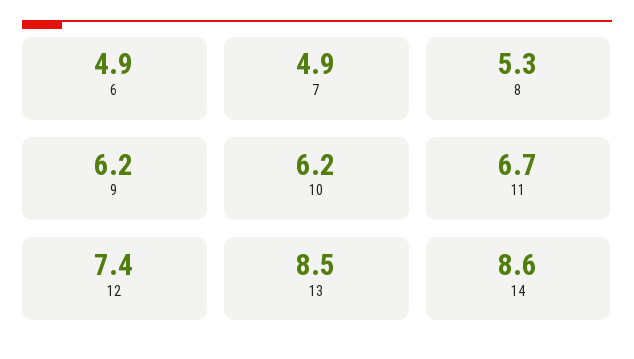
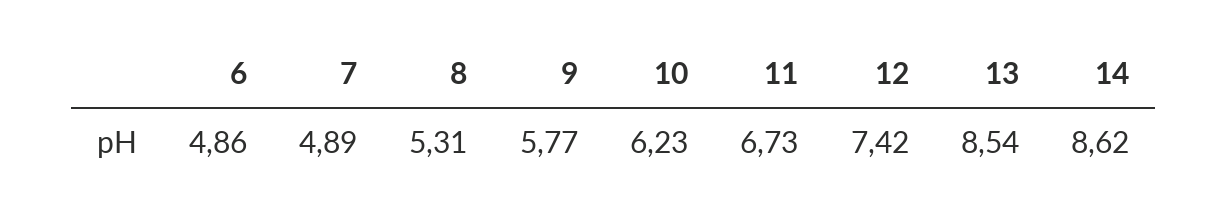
  {
    "6": 4.86,
    "7": 4.89,
    "8": 5.31,
-   "9": 6.2,
+   "9": 5.77,
    "10": 6.23,
    "11": 6.73,
    "12": 7.42,
    "13": 8.54,
    "14": 8.62
  }

